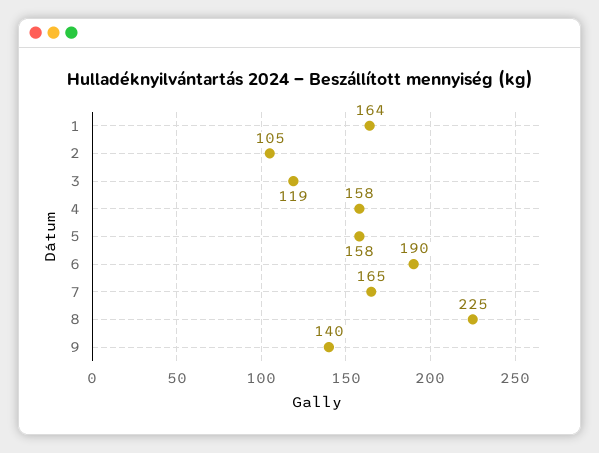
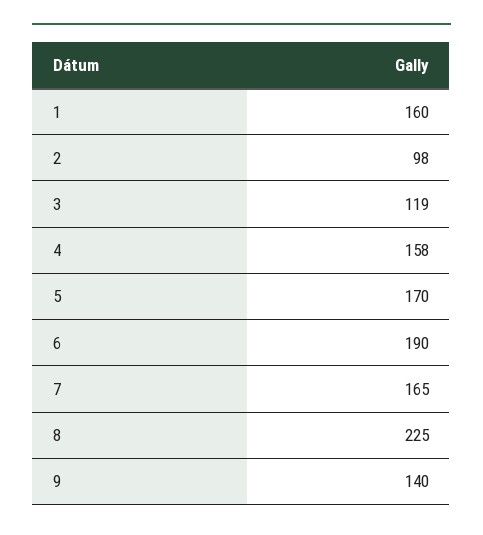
  {
-   "1": 164,
+   "1": 160,
-   "2": 105,
+   "2": 98,
    "3": 119,
    "4": 158,
-   "5": 158,
+   "5": 170,
    "6": 190,
    "7": 165,
    "8": 225,
    "9": 140
  }

